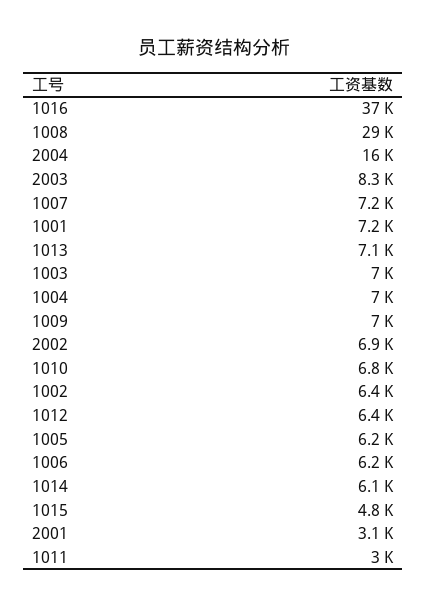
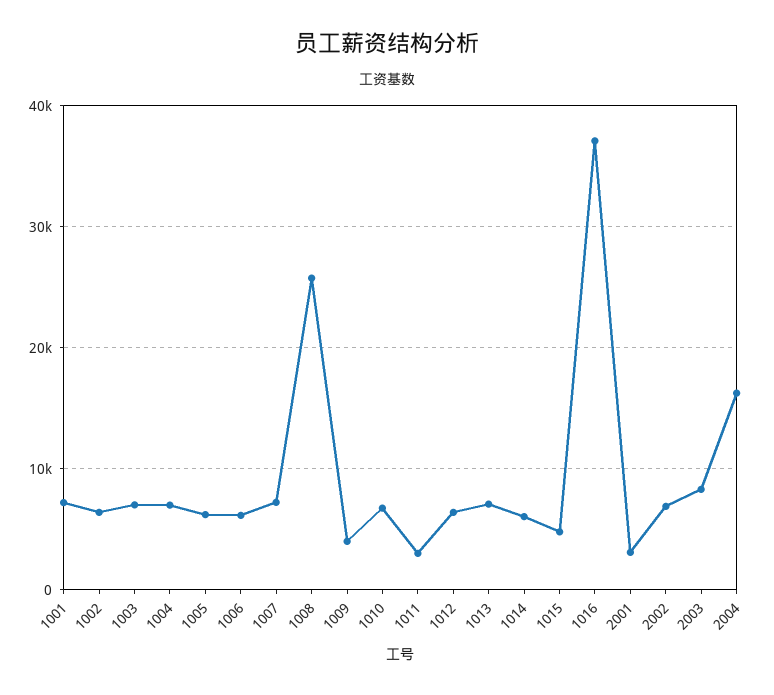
  {
    "1016": 37000,
-   "1008": 29000,
+   "1008": 26000,
    "2004": 16000,
    "2003": 8300,
    "1007": 7200,
    "1001": 7200,
    "1013": 7100,
    "1003": 7000,
    "1004": 7000,
-   "1009": 7000,
+   "1009": 4000,
    "2002": 6900,
    "1010": 6800,
    "1002": 6400,
    "1012": 6400,
    "1005": 6200,
    "1006": 6200,
    "1014": 6100,
    "1015": 4800,
    "2001": 3100,
    "1011": 3000
  }

